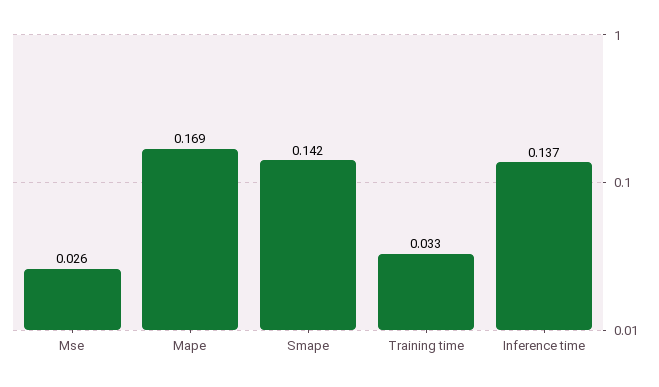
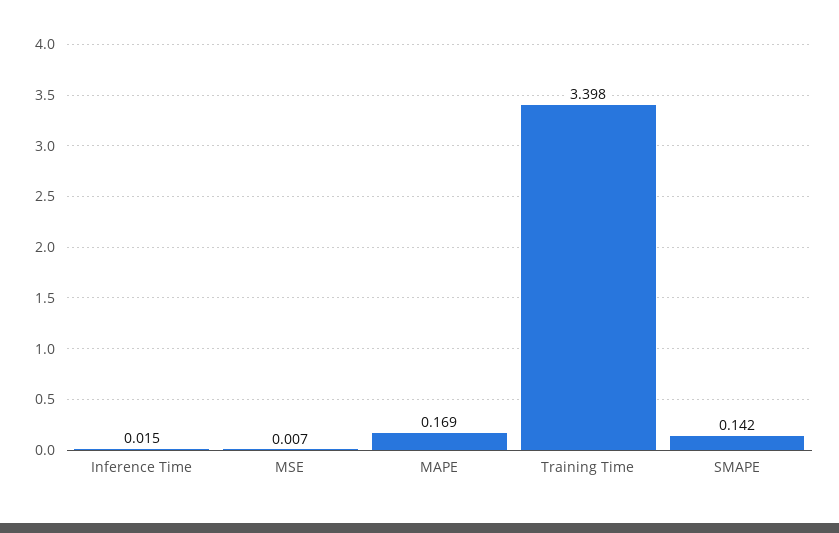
  {
-   "Mse": 0.026,
+   "Mse": 0.007,
    "Mape": 0.169,
    "Smape": 0.142,
-   "Training time": 0.033,
+   "Training time": 3.398,
-   "Inference time": 0.137
+   "Inference time": 0.015
  }

